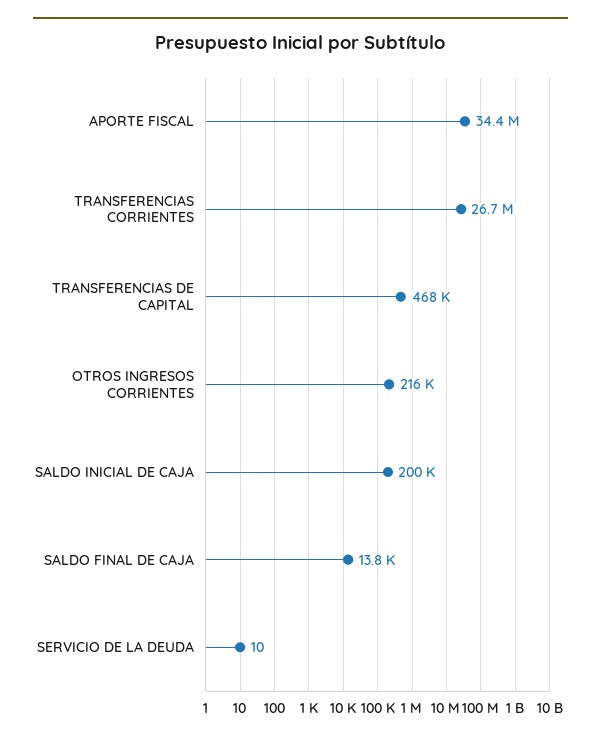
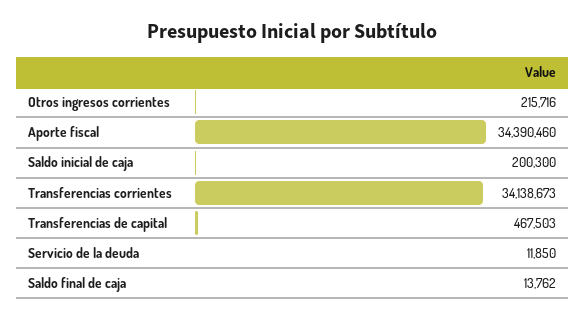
  {
    "APORTE FISCAL": 34390460,
-   "TRANSFERENCIAS CORRIENTES": 26700000,
+   "TRANSFERENCIAS CORRIENTES": 34138673,
    "TRANSFERENCIAS DE CAPITAL": 467503,
    "OTROS INGRESOS CORRIENTES": 215716,
    "SALDO INICIAL DE CAJA": 200300,
    "SALDO FINAL DE CAJA": 13762,
-   "SERVICIO DE LA DEUDA": 10
+   "SERVICIO DE LA DEUDA": 11850
  }

